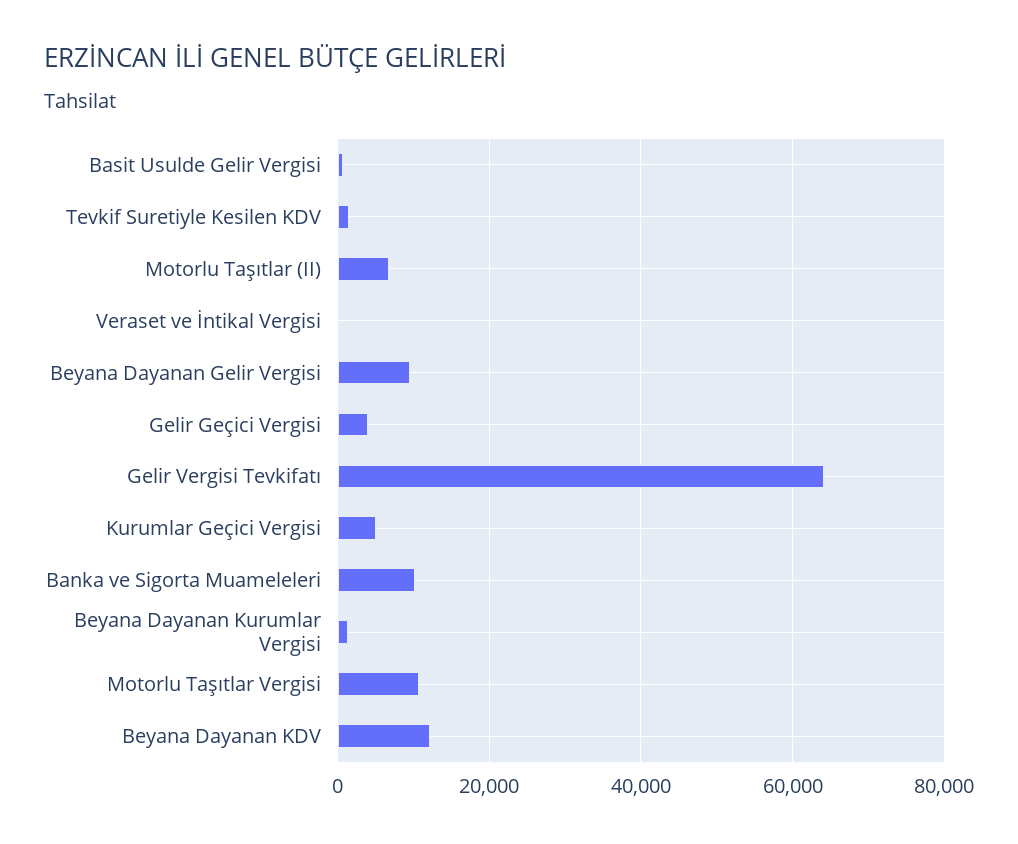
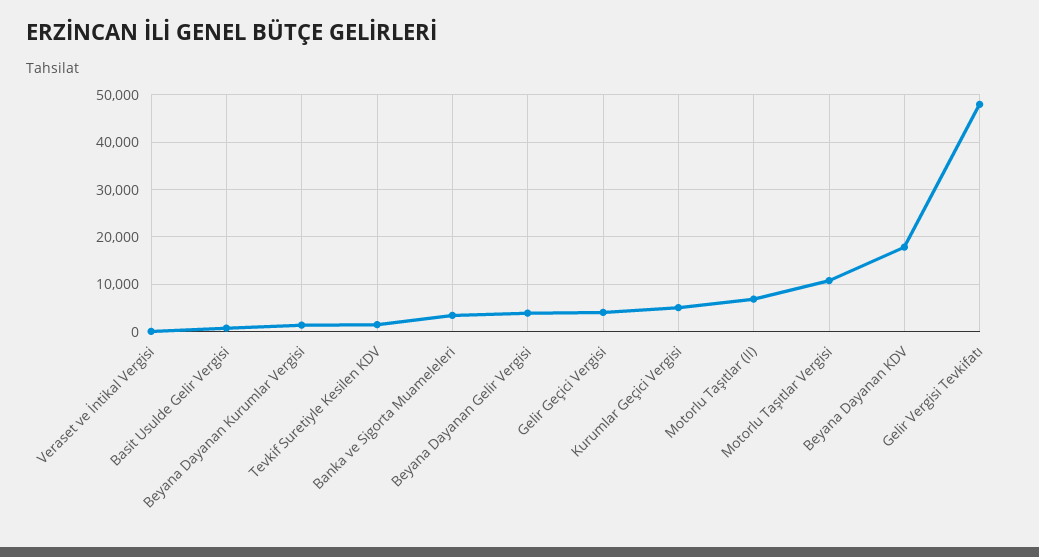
  {
    "Basit Usulde Gelir Vergisi": 0,
    "Tevkif Suretiyle Kesilen KDV": 2000,
    "Motorlu Taşıtlar (II)": 6000,
    "Veraset ve İntikal Vergisi": 0,
-   "Beyana Dayanan Gelir Vergisi": 10000,
+   "Beyana Dayanan Gelir Vergisi": 4000,
    "Gelir Geçici Vergisi": 4000,
-   "Gelir Vergisi Tevkifatı": 64000,
+   "Gelir Vergisi Tevkifatı": 48000,
    "Kurumlar Geçici Vergisi": 6000,
-   "Banka ve Sigorta Muameleleri": 10000,
+   "Banka ve Sigorta Muameleleri": 4000,
    "Beyana Dayanan Kurumlar Vergisi": 2000,
    "Motorlu Taşıtlar Vergisi": 10000,
-   "Beyana Dayanan KDV": 12000
+   "Beyana Dayanan KDV": 18000
  }

